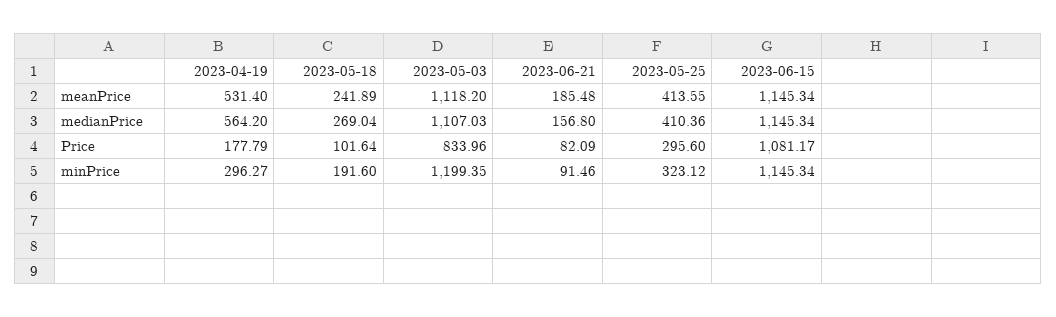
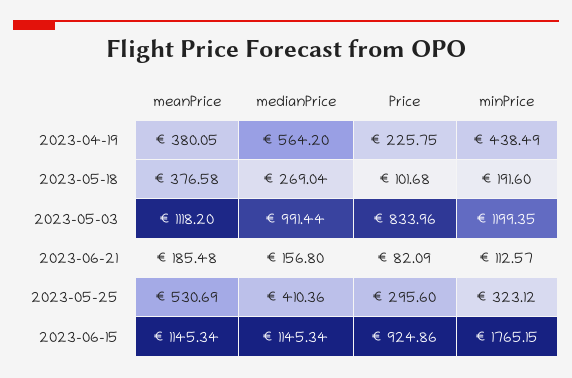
  {
    "2023-04-19": {
-     "meanPrice": 531.4,
+     "meanPrice": 380.05,
      "medianPrice": 564.2,
-     "Price": 177.79,
+     "Price": 225.75,
-     "minPrice": 296.27
+     "minPrice": 438.49
    },
    "2023-05-18": {
-     "meanPrice": 241.89,
+     "meanPrice": 376.58,
      "medianPrice": 269.04,
-     "Price": 101.64,
+     "Price": 101.68,
      "minPrice": 191.6
    },
    "2023-05-03": {
      "meanPrice": 1118.2,
-     "medianPrice": 1107.03,
+     "medianPrice": 991.44,
      "Price": 833.96,
      "minPrice": 1199.35
    },
    "2023-06-21": {
      "meanPrice": 185.48,
      "medianPrice": 156.8,
      "Price": 82.09,
-     "minPrice": 91.46
+     "minPrice": 112.57
    },
    "2023-05-25": {
-     "meanPrice": 413.55,
+     "meanPrice": 530.69,
      "medianPrice": 410.36,
      "Price": 295.6,
      "minPrice": 323.12
    },
    "2023-06-15": {
      "meanPrice": 1145.34,
      "medianPrice": 1145.34,
-     "Price": 1081.17,
+     "Price": 924.86,
-     "minPrice": 1145.34
+     "minPrice": 1765.15
    }
  }

